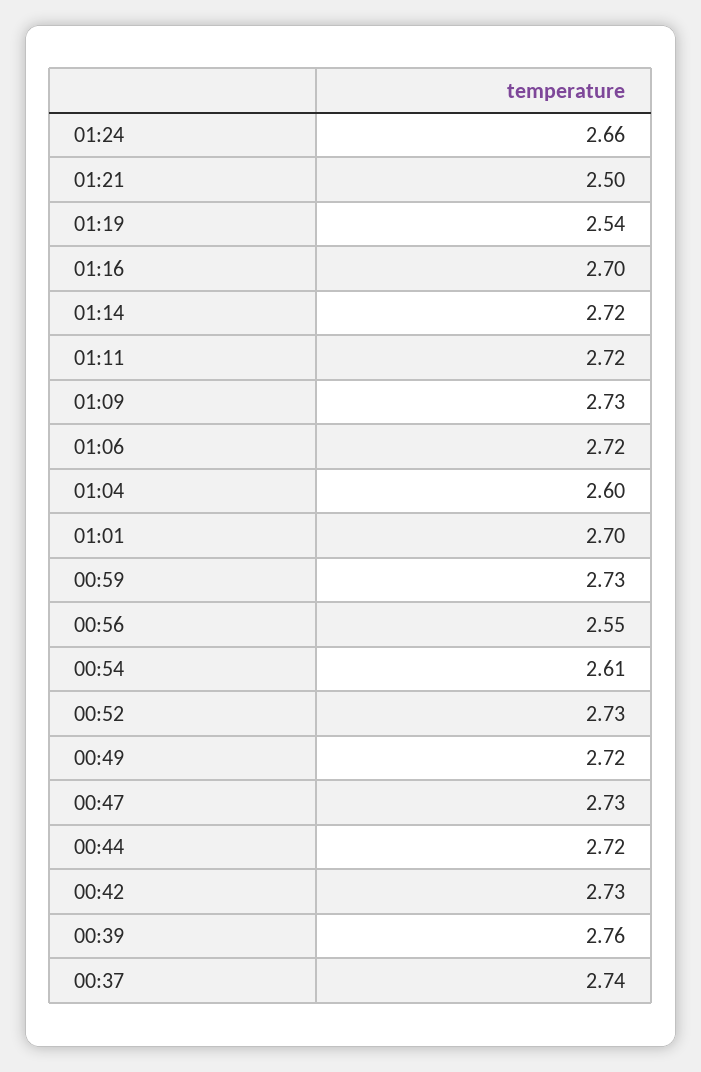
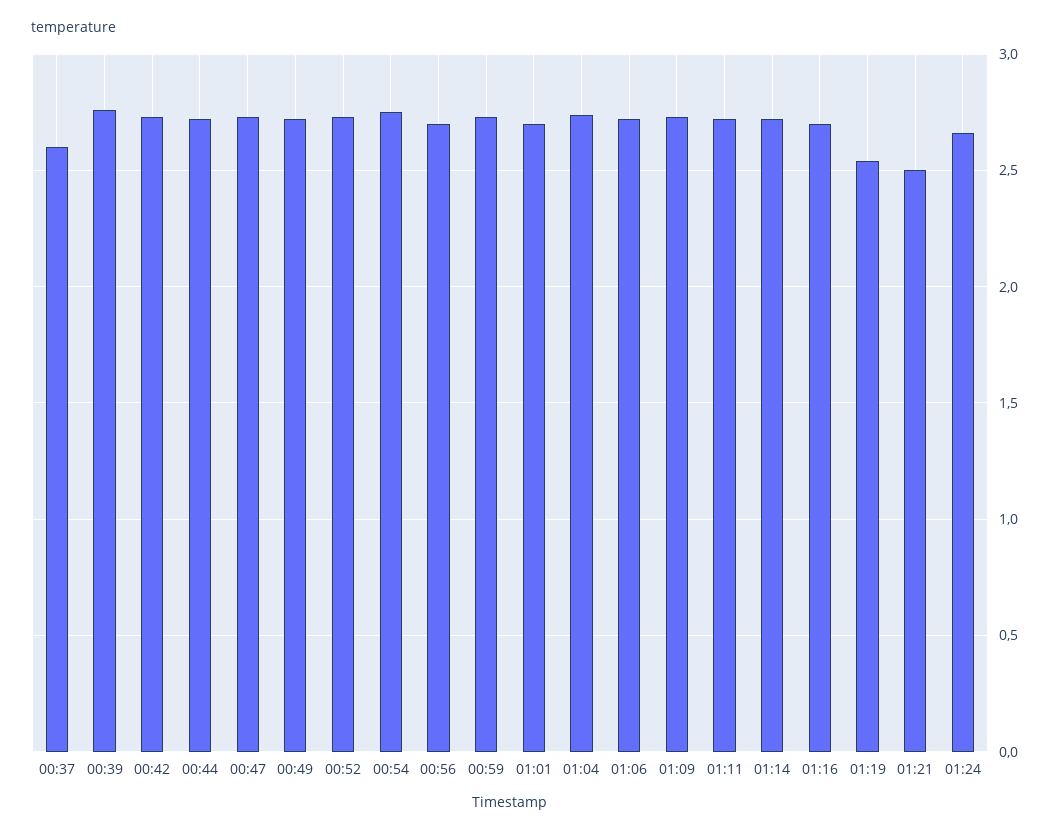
  {
    "01:24": 2.66,
    "01:21": 2.5,
    "01:19": 2.54,
    "01:16": 2.7,
    "01:14": 2.72,
    "01:11": 2.72,
    "01:09": 2.73,
    "01:06": 2.72,
-   "01:04": 2.6,
+   "01:04": 2.75,
    "01:01": 2.7,
    "00:59": 2.73,
-   "00:56": 2.55,
+   "00:56": 2.7,
-   "00:54": 2.61,
+   "00:54": 2.75,
    "00:52": 2.73,
    "00:49": 2.72,
    "00:47": 2.73,
    "00:44": 2.72,
    "00:42": 2.73,
    "00:39": 2.76,
-   "00:37": 2.74
+   "00:37": 2.6
  }

